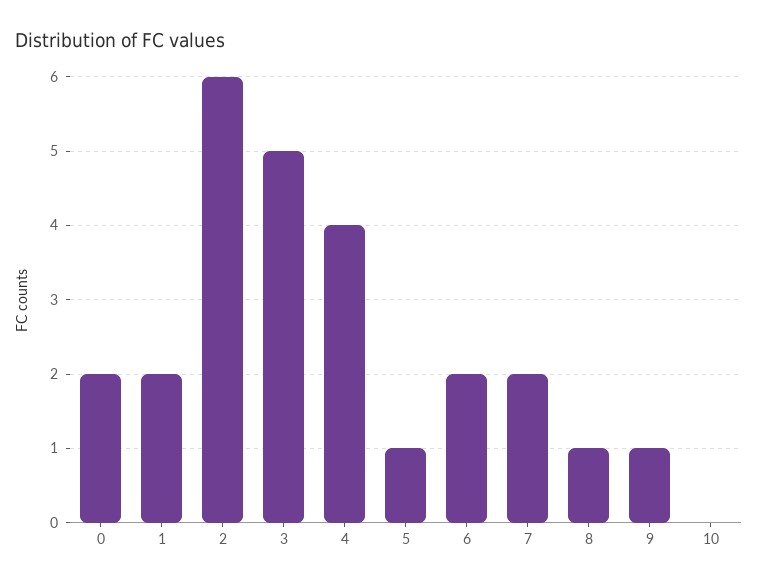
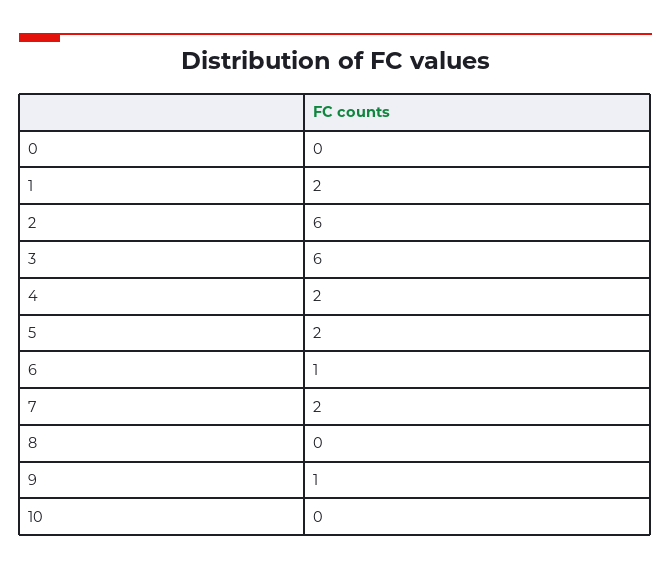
  {
-   "0": 2,
+   "0": 0,
    "1": 2,
    "2": 6,
-   "3": 5,
+   "3": 6,
-   "4": 4,
+   "4": 2,
-   "5": 1,
+   "5": 2,
-   "6": 2,
+   "6": 1,
    "7": 2,
-   "8": 1,
+   "8": 0,
    "9": 1,
    "10": 0
  }

